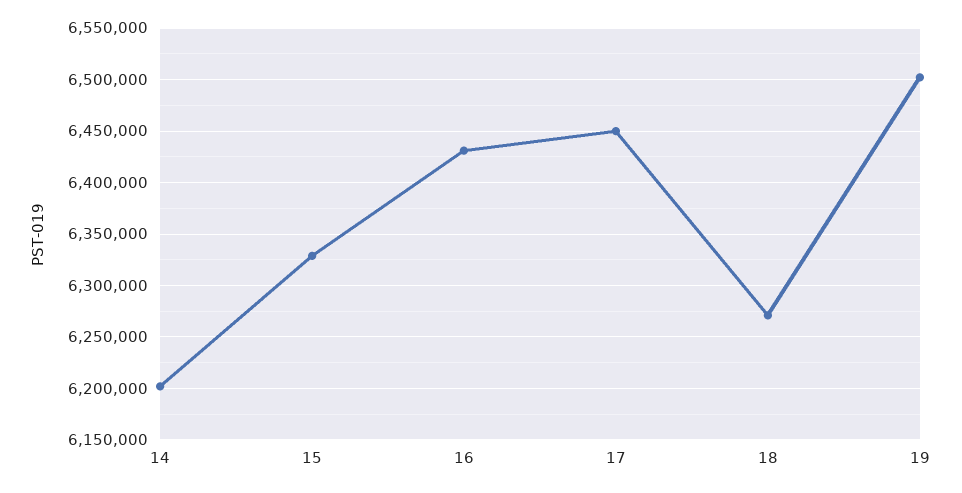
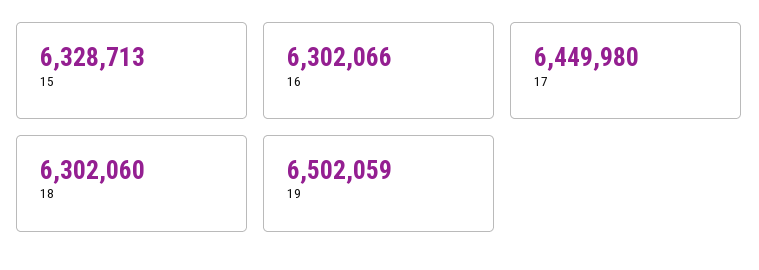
  {
-   "14": 6200000,
    "15": 6328713,
-   "16": 6430000,
+   "16": 6302066,
    "17": 6449980,
-   "18": 6270000,
+   "18": 6302060,
    "19": 6502059
  }

